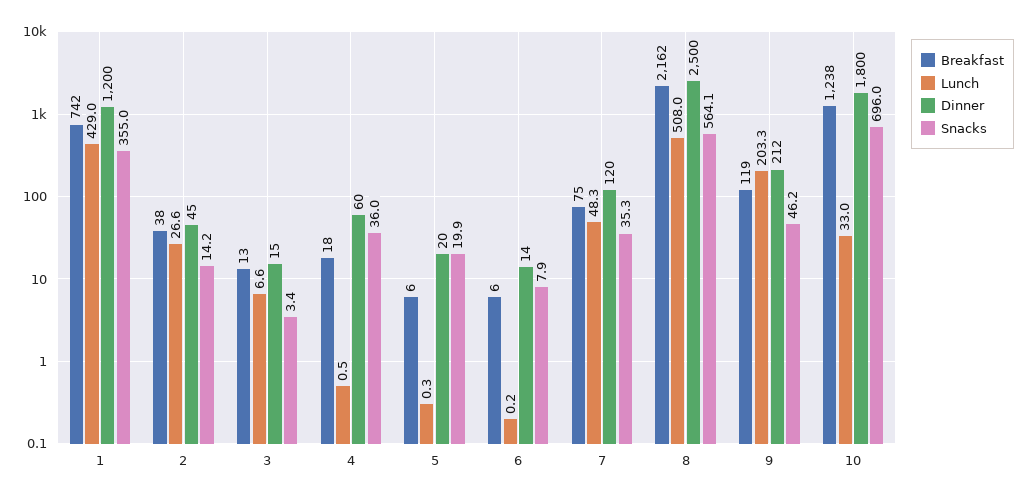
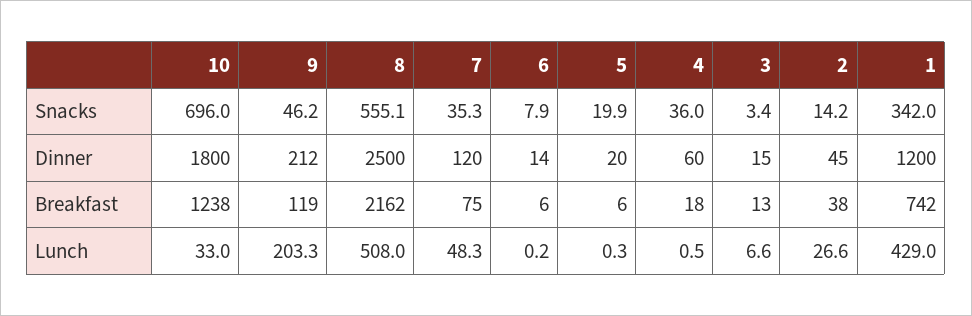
  {
    "Breakfast": {
      "1": 742,
      "2": 38,
      "3": 13,
      "4": 18,
      "5": 6,
      "6": 6,
      "7": 75,
      "8": 2162,
      "9": 119,
      "10": 1238
    },
    "Lunch": {
      "1": 429,
      "2": 26.6,
      "3": 6.6,
      "4": 0.5,
      "5": 0.3,
      "6": 0.2,
      "7": 48.3,
      "8": 508,
      "9": 203.3,
      "10": 33
    },
    "Dinner": {
      "1": 1200,
      "2": 45,
      "3": 15,
      "4": 60,
      "5": 20,
      "6": 14,
      "7": 120,
      "8": 2500,
      "9": 212,
      "10": 1800
    },
    "Snacks": {
-     "1": 355,
+     "1": 342,
      "2": 14.2,
      "3": 3.4,
      "4": 36,
      "5": 19.9,
      "6": 7.9,
      "7": 35.3,
-     "8": 564.1,
+     "8": 555.1,
      "9": 46.2,
      "10": 696
    }
  }

